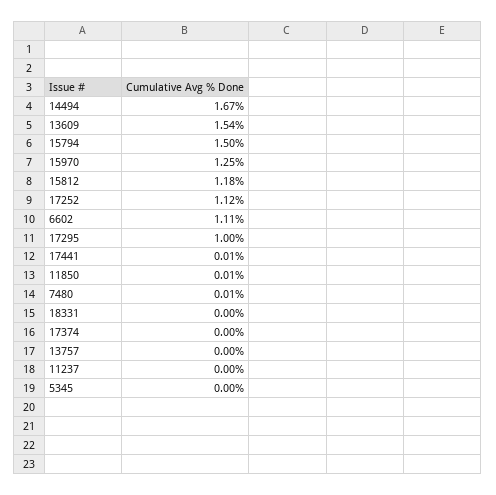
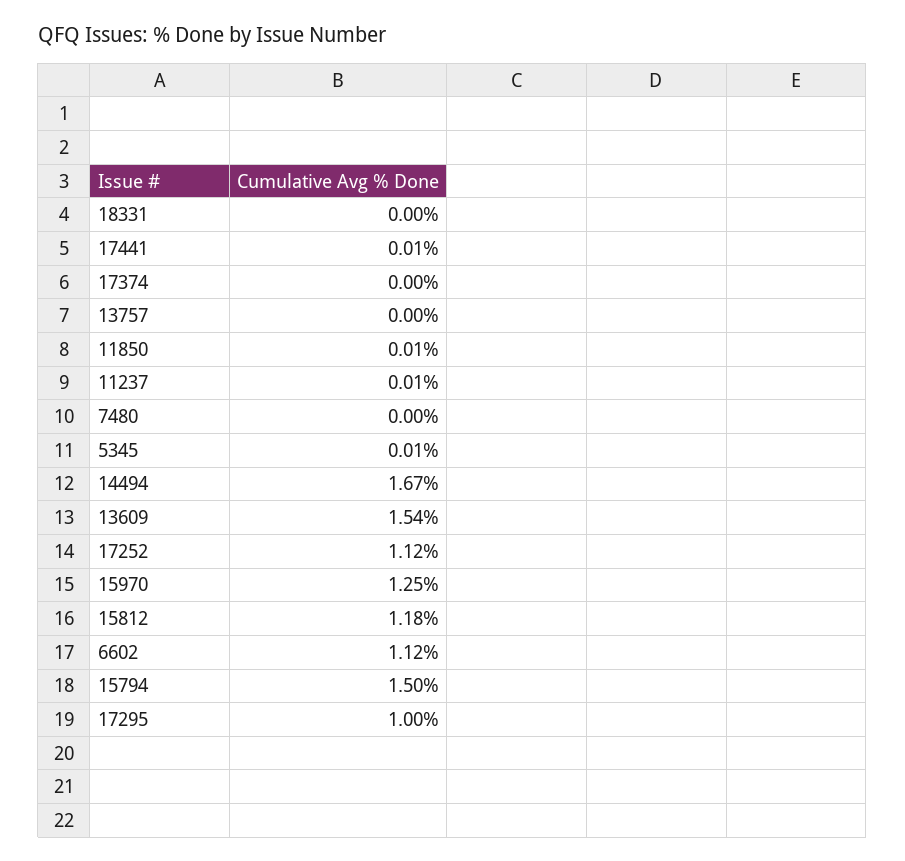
  {
    "14494": 1.67,
    "13609": 1.54,
    "15794": 1.5,
    "15970": 1.25,
    "15812": 1.18,
    "17252": 1.12,
-   "6602": 1.11,
+   "6602": 1.12,
    "17295": 1,
    "17441": 0.01,
    "11850": 0.01,
-   "7480": 0.01,
+   "7480": 0,
    "18331": 0,
    "17374": 0,
    "13757": 0,
-   "11237": 0,
+   "11237": 0.01,
-   "5345": 0
+   "5345": 0.01
  }

